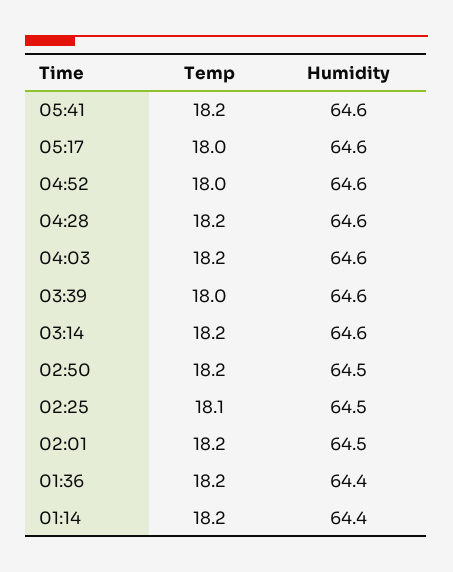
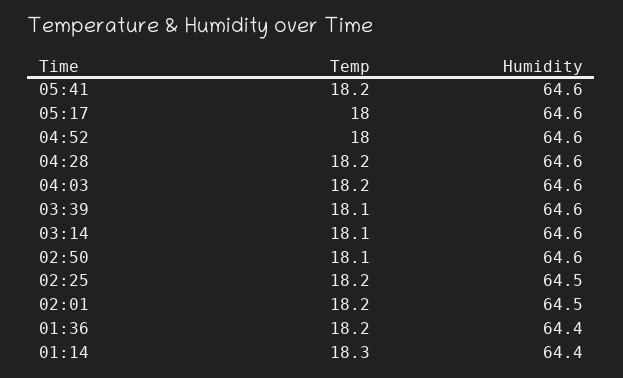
  {
    "Temp": {
      "05:41": 18.2,
      "05:17": 18,
      "04:52": 18,
      "04:28": 18.2,
      "04:03": 18.2,
-     "03:39": 18,
+     "03:39": 18.1,
-     "03:14": 18.2,
+     "03:14": 18.1,
-     "02:50": 18.2,
+     "02:50": 18.1,
-     "02:25": 18.1,
+     "02:25": 18.2,
      "02:01": 18.2,
      "01:36": 18.2,
-     "01:14": 18.2
+     "01:14": 18.3
    },
    "Humidity": {
      "05:41": 64.6,
      "05:17": 64.6,
      "04:52": 64.6,
      "04:28": 64.6,
      "04:03": 64.6,
      "03:39": 64.6,
      "03:14": 64.6,
-     "02:50": 64.5,
+     "02:50": 64.6,
      "02:25": 64.5,
      "02:01": 64.5,
      "01:36": 64.4,
      "01:14": 64.4
    }
  }

